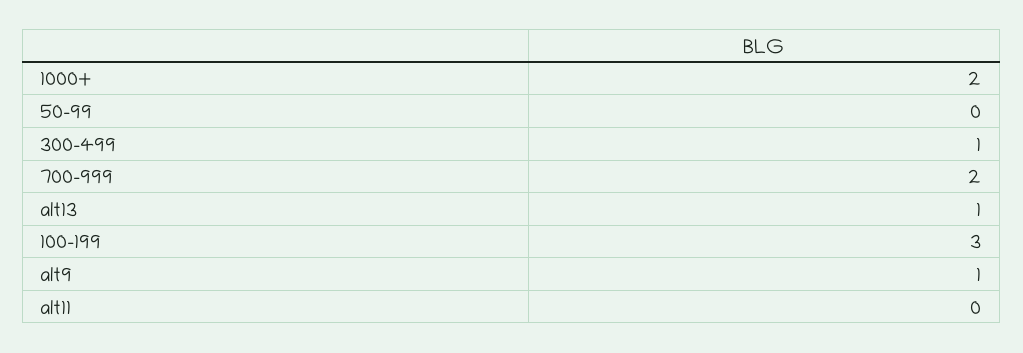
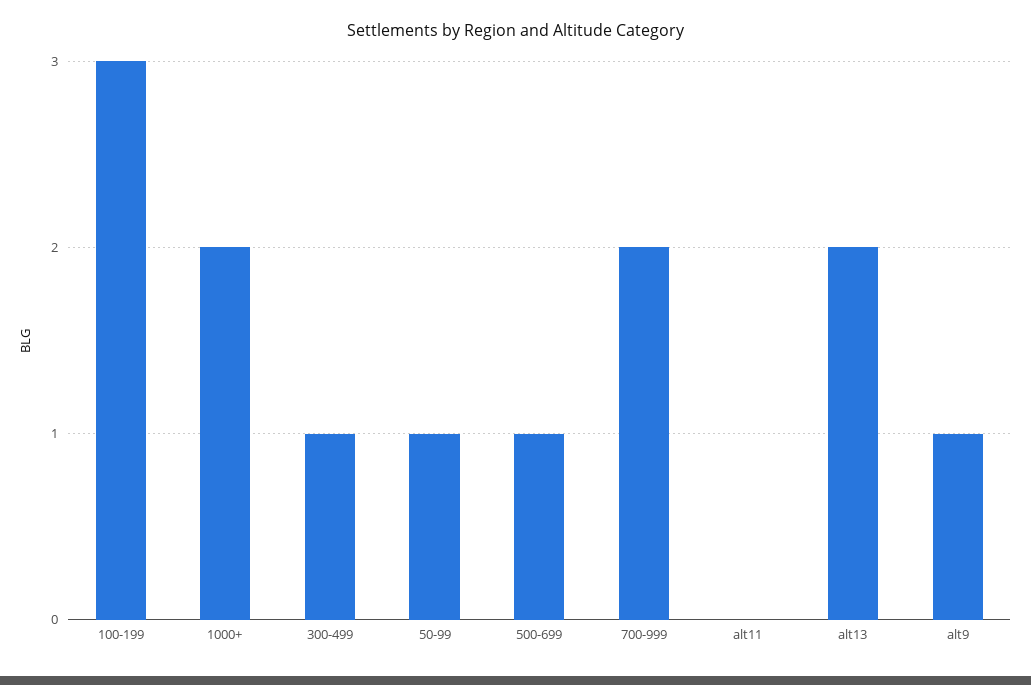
  {
    "1000+": 2,
-   "50-99": 0,
+   "50-99": 1,
    "300-499": 1,
    "700-999": 2,
-   "alt13": 1,
+   "alt13": 2,
    "100-199": 3,
    "alt9": 1,
-   "alt11": 0
+   "alt11": 0,
+   "500-699": 1
  }

